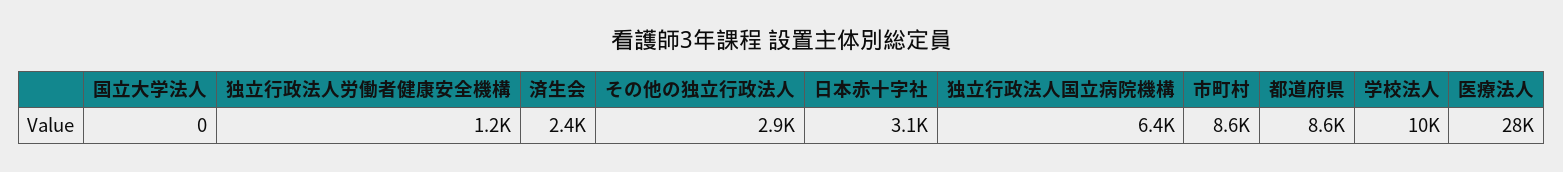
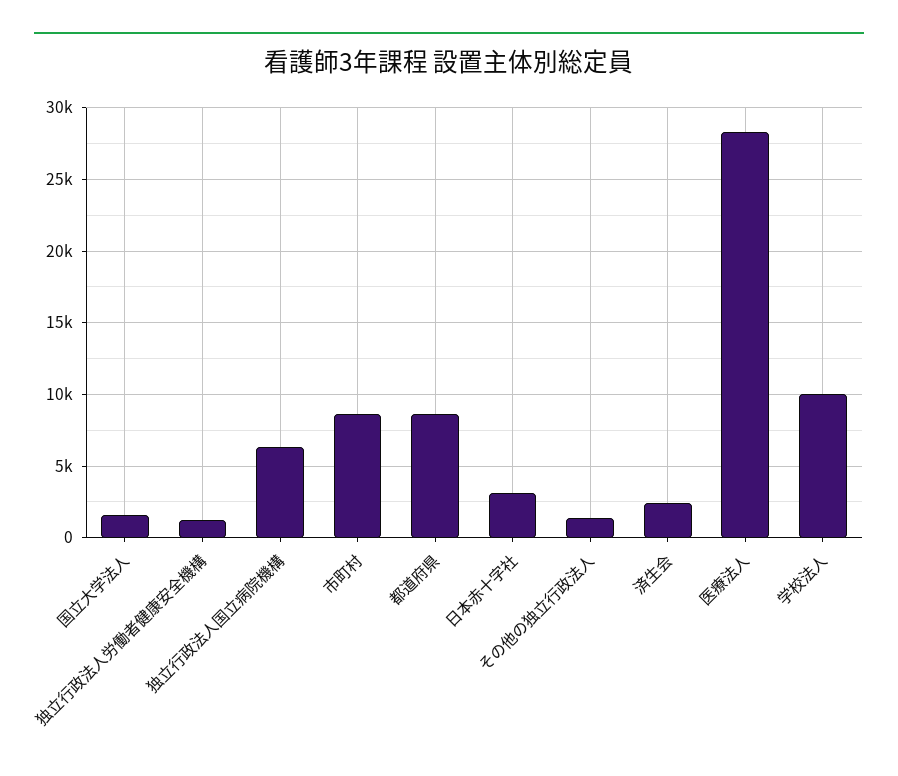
  {
-   "国立大学法人": 0,
+   "国立大学法人": 1500,
    "独立行政法人労働者健康安全機構": 1200,
    "済生会": 2400,
-   "その他の独立行政法人": 2900,
+   "その他の独立行政法人": 1500,
    "日本赤十字社": 3100,
    "独立行政法人国立病院機構": 6400,
    "市町村": 8600,
    "都道府県": 8600,
    "学校法人": 10000,
    "医療法人": 28000
  }

